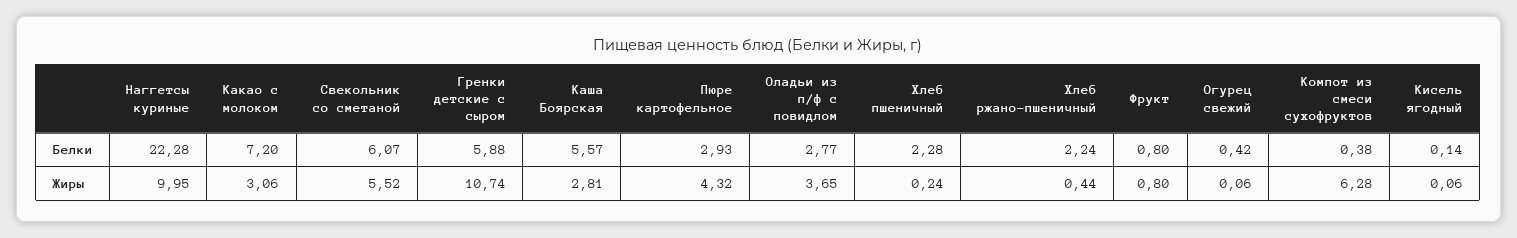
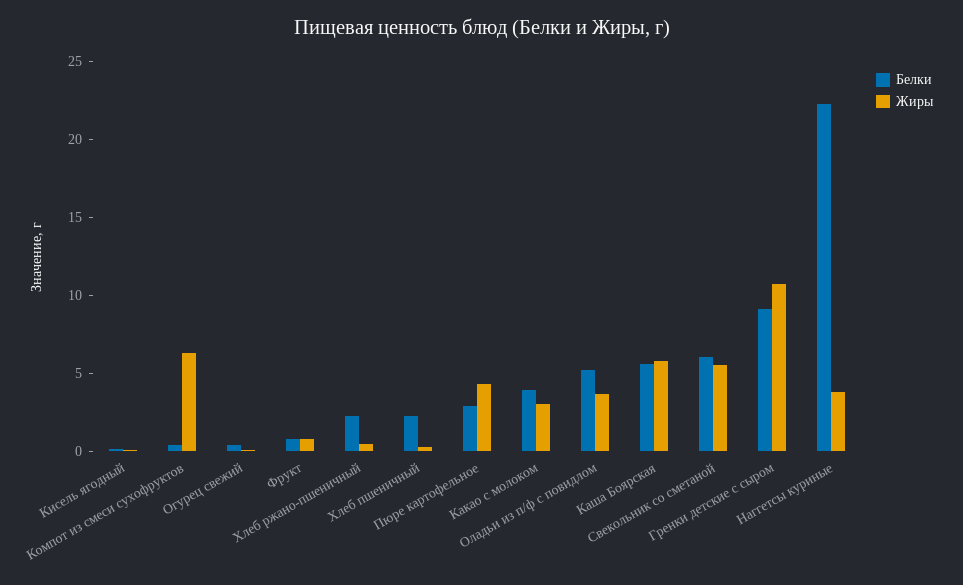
  {
    "Белки": {
      "Наггетсы куриные": 22.28,
-     "Какао с молоком": 7.2,
+     "Какао с молоком": 4,
      "Свекольник со сметаной": 6.07,
-     "Гренки детские с сыром": 5.88,
+     "Гренки детские с сыром": 9,
      "Каша Боярская": 5.57,
      "Пюре картофельное": 2.93,
-     "Оладьи из п/ф с повидлом": 2.77,
+     "Оладьи из п/ф с повидлом": 5,
      "Хлеб пшеничный": 2.28,
      "Хлеб ржано-пшеничный": 2.24,
      "Фрукт": 0.8,
      "Огурец свежий": 0.42,
      "Компот из смеси сухофруктов": 0.38,
      "Кисель ягодный": 0.14
    },
    "Жиры": {
-     "Наггетсы куриные": 9.95,
+     "Наггетсы куриные": 4,
      "Какао с молоком": 3.06,
      "Свекольник со сметаной": 5.52,
      "Гренки детские с сыром": 10.74,
-     "Каша Боярская": 2.81,
+     "Каша Боярская": 6,
      "Пюре картофельное": 4.32,
      "Оладьи из п/ф с повидлом": 3.65,
      "Хлеб пшеничный": 0.24,
      "Хлеб ржано-пшеничный": 0.44,
      "Фрукт": 0.8,
      "Огурец свежий": 0.06,
      "Компот из смеси сухофруктов": 6.28,
      "Кисель ягодный": 0.06
    }
  }

